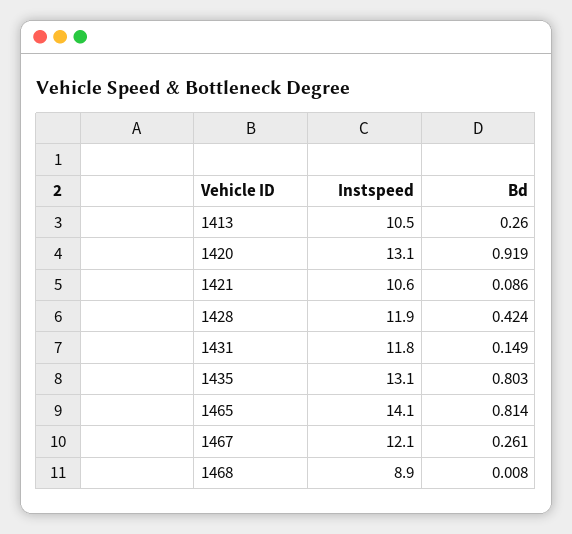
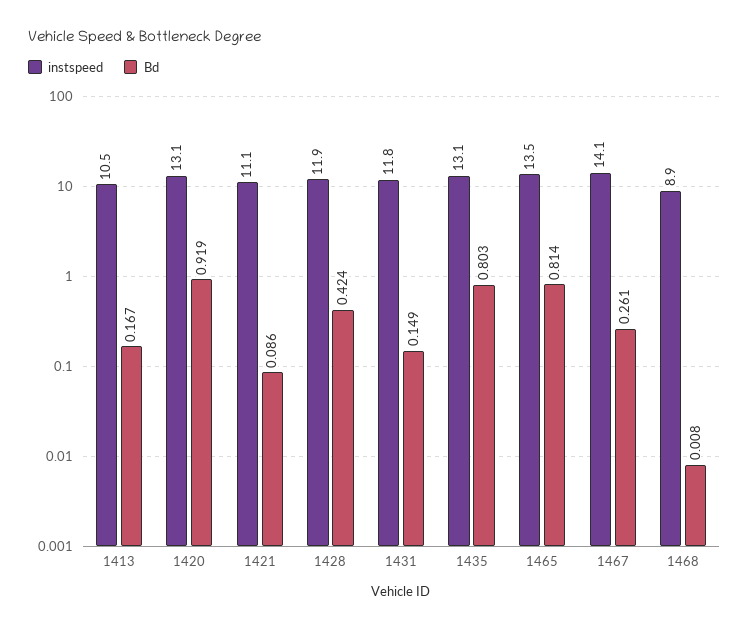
  {
    "Instspeed": {
      "1413": 10.5,
      "1420": 13.1,
-     "1421": 10.6,
+     "1421": 11.1,
      "1428": 11.9,
      "1431": 11.8,
      "1435": 13.1,
-     "1465": 14.1,
+     "1465": 13.5,
-     "1467": 12.1,
+     "1467": 14.1,
      "1468": 8.9
    },
    "Bd": {
-     "1413": 0.26,
+     "1413": 0.167,
      "1420": 0.919,
      "1421": 0.086,
      "1428": 0.424,
      "1431": 0.149,
      "1435": 0.803,
      "1465": 0.814,
      "1467": 0.261,
      "1468": 0.008
    }
  }

